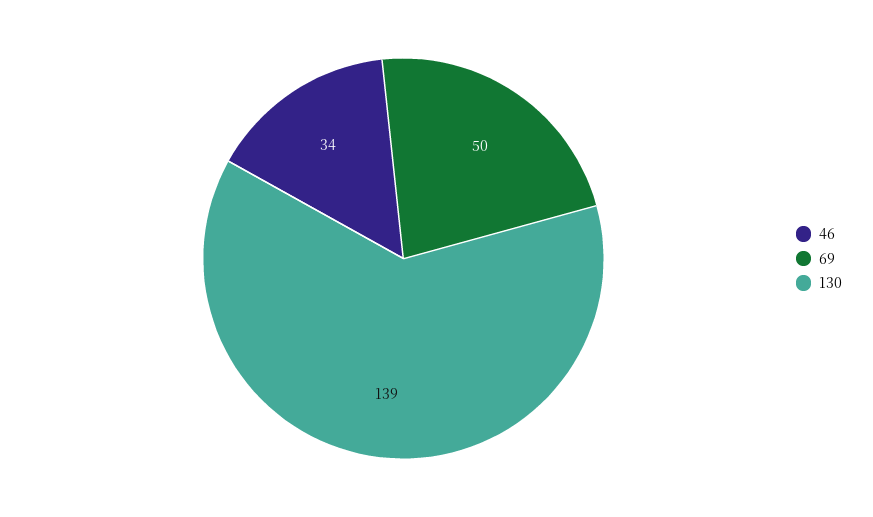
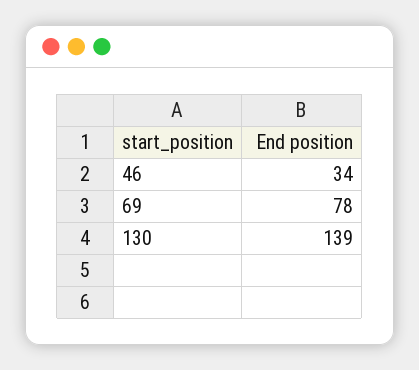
  {
    "46": 34,
-   "69": 50,
+   "69": 78,
    "130": 139
  }

